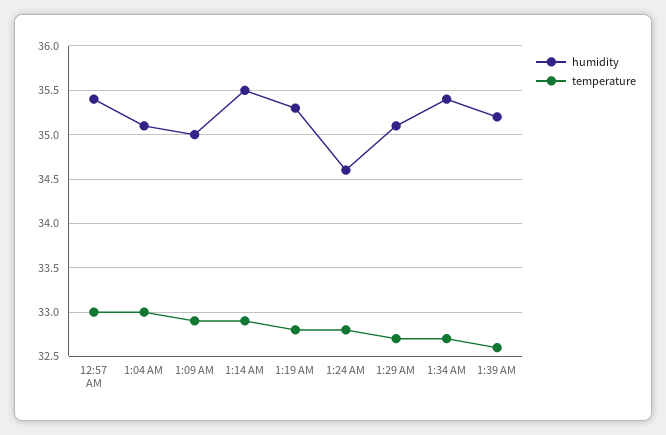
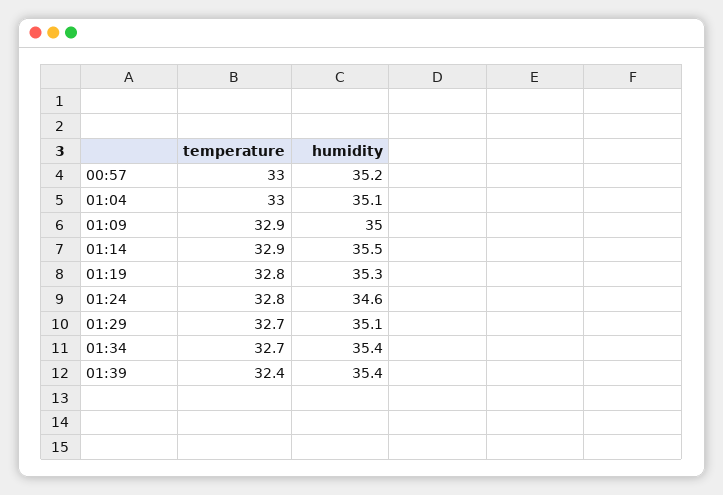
  {
    "humidity": {
-     "12:57 AM": 35.4,
+     "12:57 AM": 35.2,
      "1:04 AM": 35.1,
      "1:09 AM": 35,
      "1:14 AM": 35.5,
      "1:19 AM": 35.3,
      "1:24 AM": 34.6,
      "1:29 AM": 35.1,
      "1:34 AM": 35.4,
-     "1:39 AM": 35.2
+     "1:39 AM": 35.4
    },
    "temperature": {
      "12:57 AM": 33,
      "1:04 AM": 33,
      "1:09 AM": 32.9,
      "1:14 AM": 32.9,
      "1:19 AM": 32.8,
      "1:24 AM": 32.8,
      "1:29 AM": 32.7,
      "1:34 AM": 32.7,
-     "1:39 AM": 32.6
+     "1:39 AM": 32.4
    }
  }

